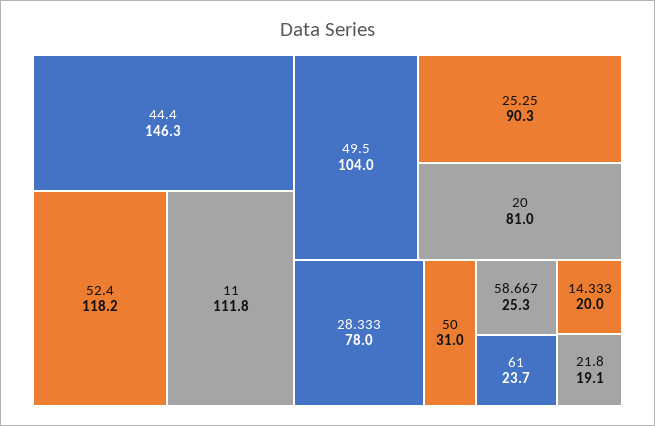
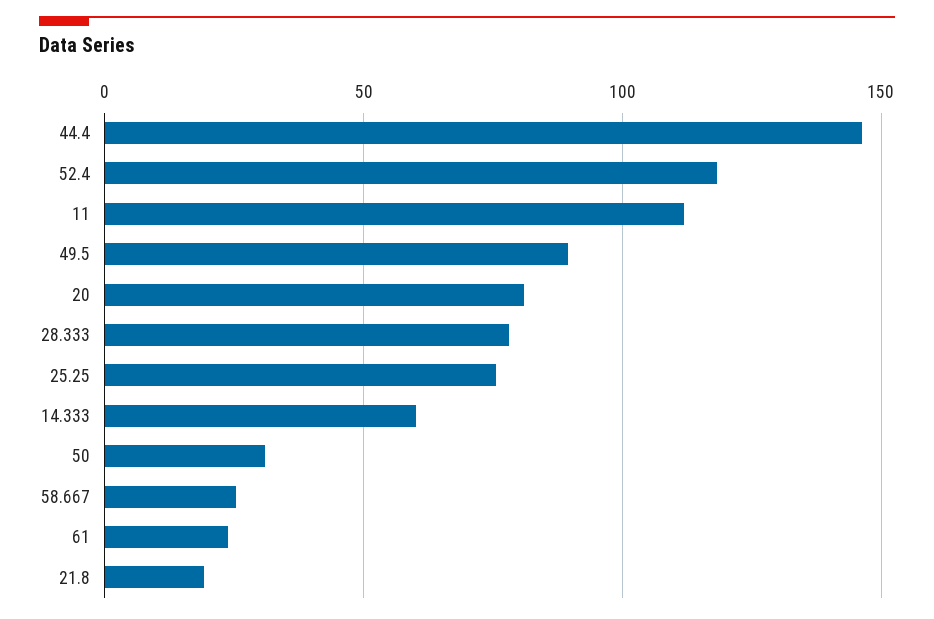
  {
    "44.4": 146.3,
    "52.4": 118.2,
    "11": 111.8,
-   "49.5": 104,
+   "49.5": 90,
-   "25.25": 90.3,
+   "25.25": 75,
    "20": 81,
    "28.333": 78,
    "50": 31,
    "58.667": 25.3,
    "61": 23.7,
-   "14.333": 20,
+   "14.333": 60,
    "21.8": 19.1
  }

